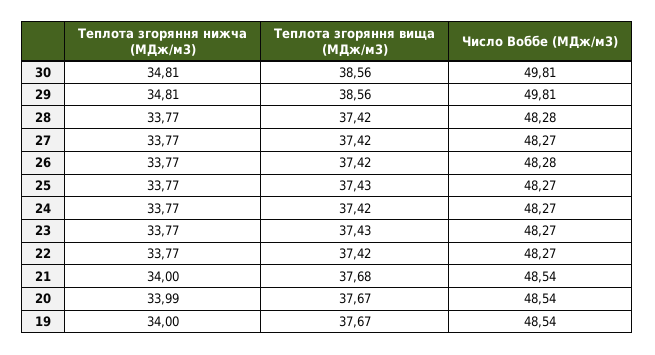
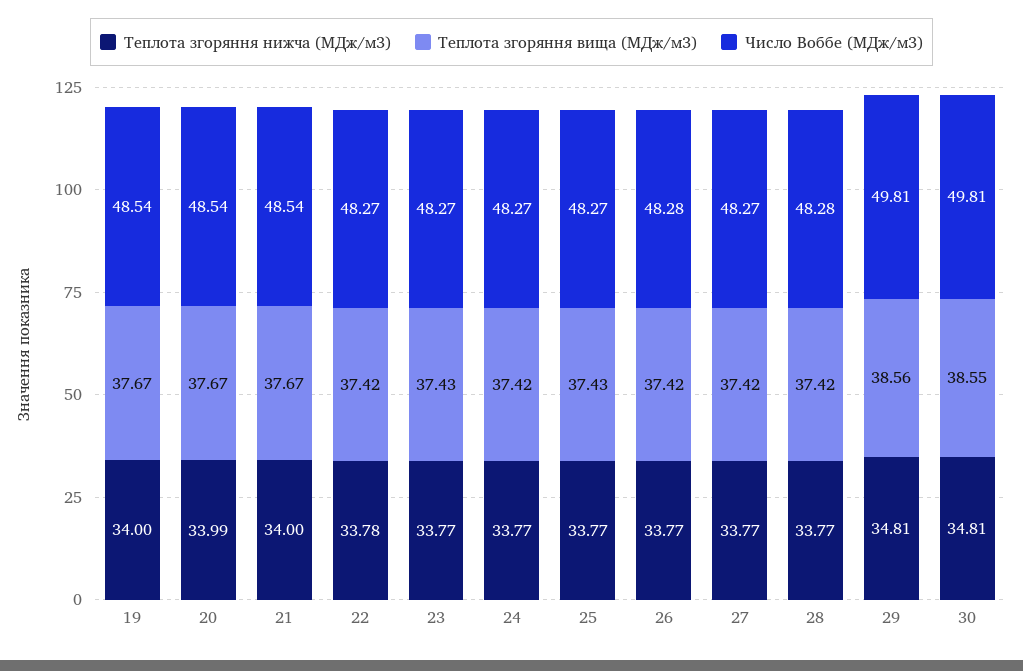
  {
    "Теплота згоряння нижча (МДж/м3)": {
      "30": 34.81,
      "29": 34.81,
      "28": 33.77,
      "27": 33.77,
      "26": 33.77,
      "25": 33.77,
      "24": 33.77,
      "23": 33.77,
-     "22": 33.77,
+     "22": 33.78,
      "21": 34,
      "20": 33.99,
      "19": 34
    },
    "Теплота згоряння вища (МДж/м3)": {
-     "30": 38.56,
+     "30": 38.55,
      "29": 38.56,
      "28": 37.42,
      "27": 37.42,
      "26": 37.42,
      "25": 37.43,
      "24": 37.42,
      "23": 37.43,
      "22": 37.42,
-     "21": 37.68,
+     "21": 37.67,
      "20": 37.67,
      "19": 37.67
    },
    "Число Воббе (МДж/м3)": {
      "30": 49.81,
      "29": 49.81,
      "28": 48.28,
      "27": 48.27,
      "26": 48.28,
      "25": 48.27,
      "24": 48.27,
      "23": 48.27,
      "22": 48.27,
      "21": 48.54,
      "20": 48.54,
      "19": 48.54
    }
  }

